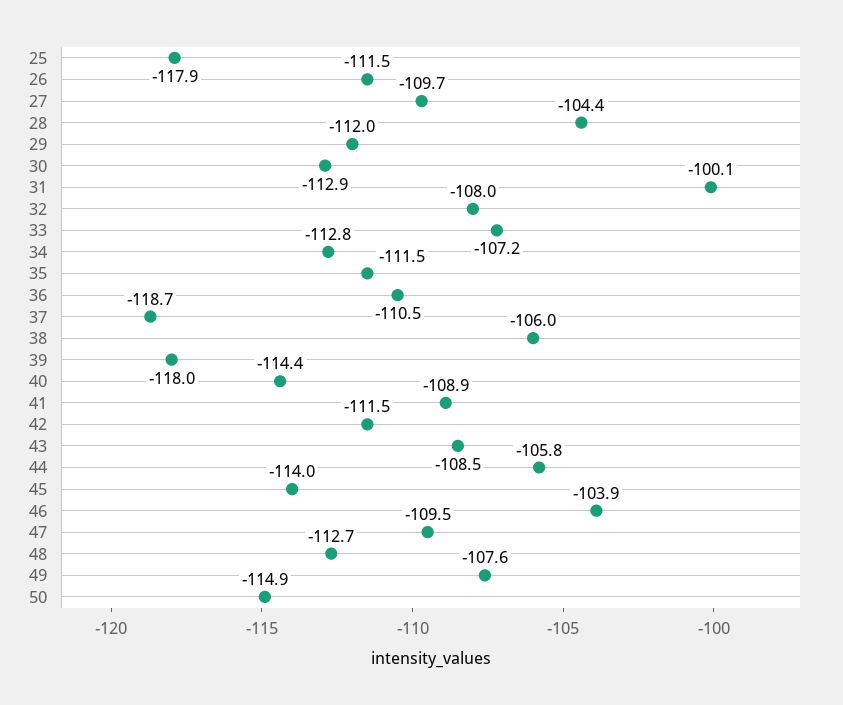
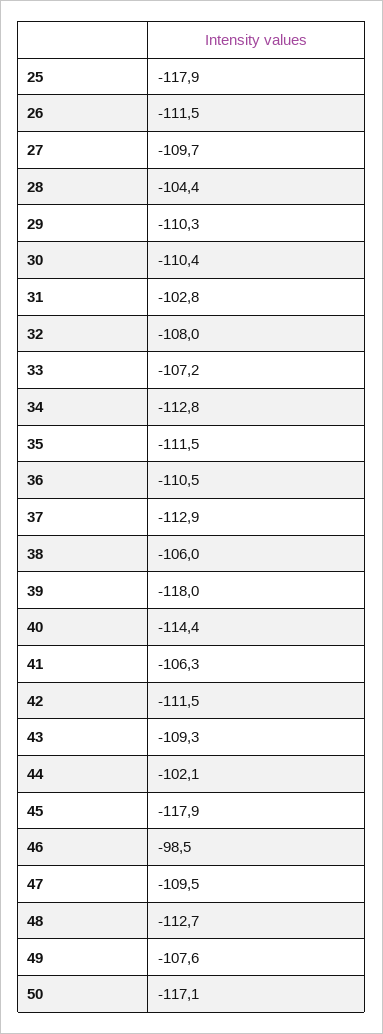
  {
    "25": -117.9,
    "26": -111.5,
    "27": -109.7,
    "28": -104.4,
-   "29": -112,
+   "29": -110.3,
-   "30": -112.9,
+   "30": -110.4,
-   "31": -100.1,
+   "31": -102.8,
    "32": -108,
    "33": -107.2,
    "34": -112.8,
    "35": -111.5,
    "36": -110.5,
-   "37": -118.7,
+   "37": -112.9,
    "38": -106,
    "39": -118,
    "40": -114.4,
-   "41": -108.9,
+   "41": -106.3,
    "42": -111.5,
-   "43": -108.5,
+   "43": -109.3,
-   "44": -105.8,
+   "44": -102.1,
-   "45": -114,
+   "45": -117.9,
-   "46": -103.9,
+   "46": -98.5,
    "47": -109.5,
    "48": -112.7,
    "49": -107.6,
-   "50": -114.9
+   "50": -117.1
  }

